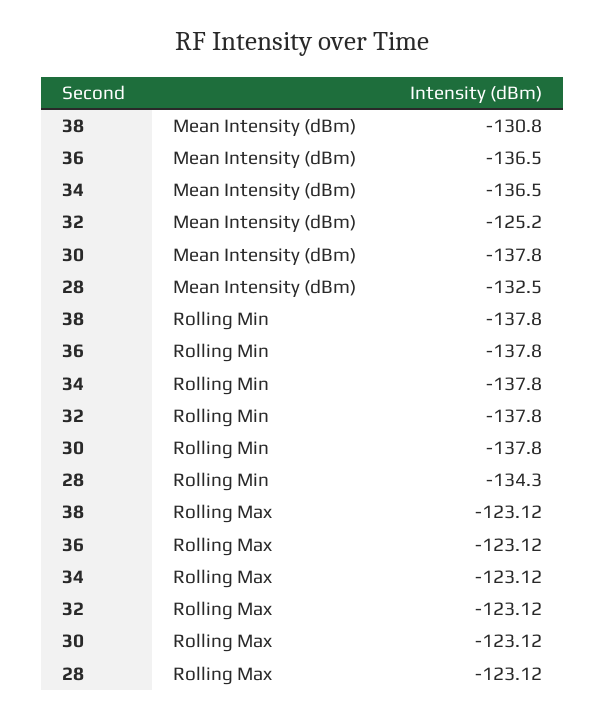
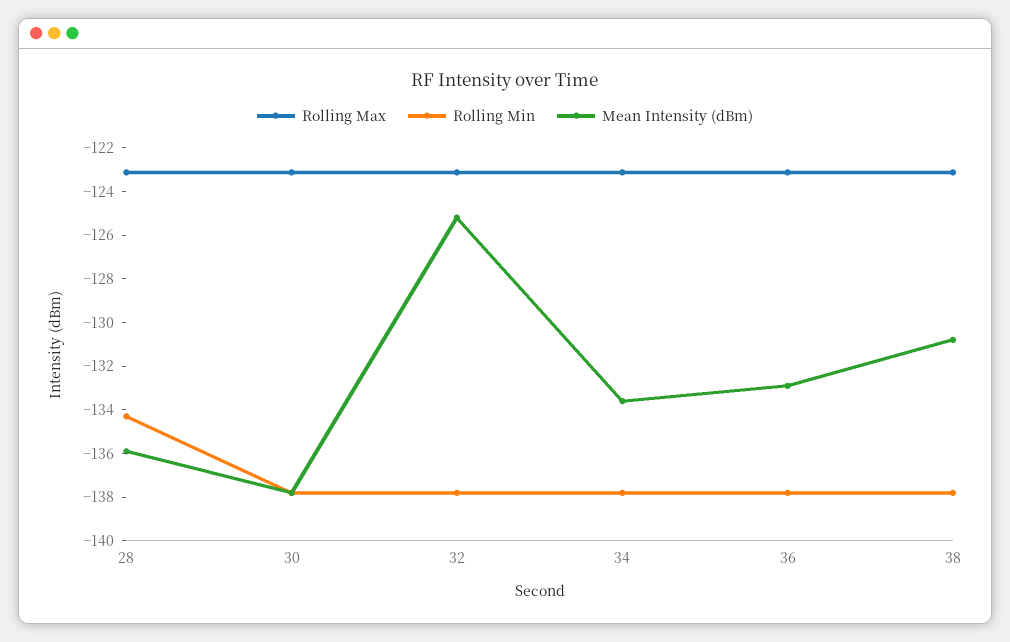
  {
    "Mean Intensity (dBm)": {
      "38": -130.8,
-     "36": -136.5,
+     "36": -133,
-     "34": -136.5,
+     "34": -133.5,
      "32": -125.2,
      "30": -137.8,
-     "28": -132.5
+     "28": -136
    },
    "Rolling Min": {
      "38": -137.8,
      "36": -137.8,
      "34": -137.8,
      "32": -137.8,
      "30": -137.8,
      "28": -134.3
    },
    "Rolling Max": {
      "38": -123.12,
      "36": -123.12,
      "34": -123.12,
      "32": -123.12,
      "30": -123.12,
      "28": -123.12
    }
  }

